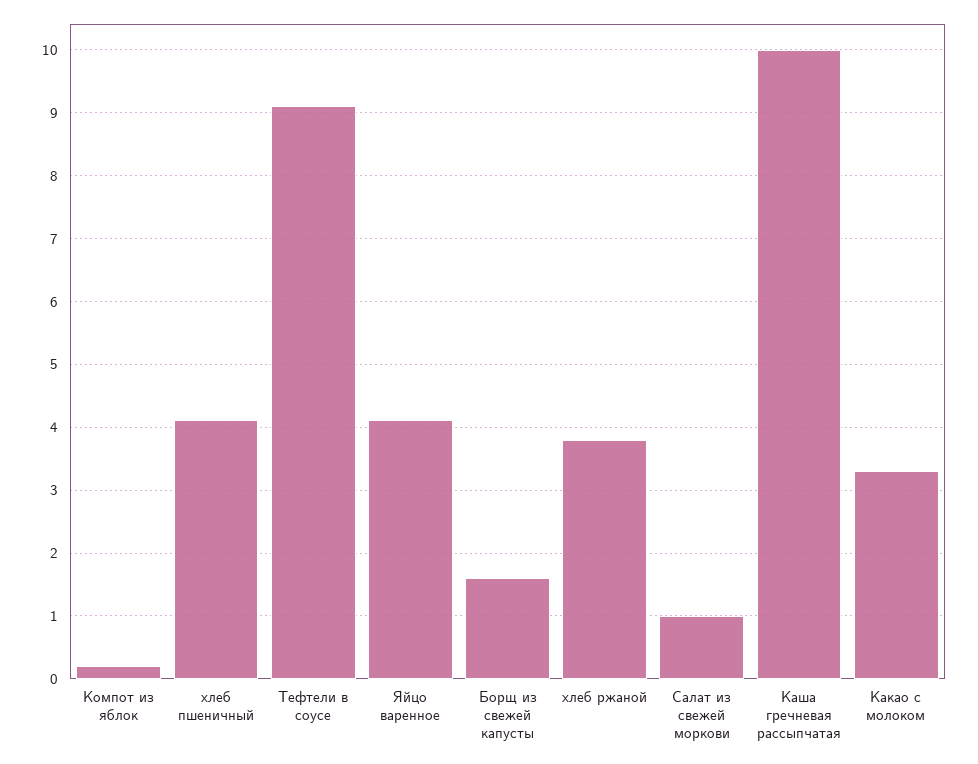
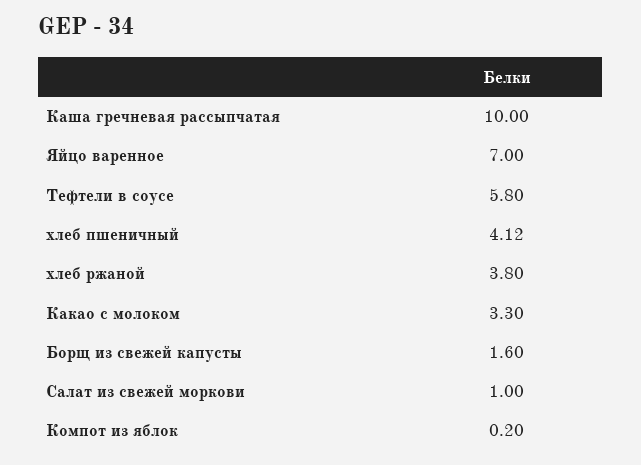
  {
    "Компот из яблок": 0.2,
    "хлеб пшеничный": 4.12,
-   "Тефтели в соусе": 9.1,
+   "Тефтели в соусе": 5.8,
-   "Яйцо варенное": 4.1,
+   "Яйцо варенное": 7,
    "Борщ из свежей капусты": 1.6,
    "хлеб ржаной": 3.8,
    "Салат из свежей моркови": 1,
    "Каша гречневая рассыпчатая": 10,
    "Какао с молоком": 3.3
  }

